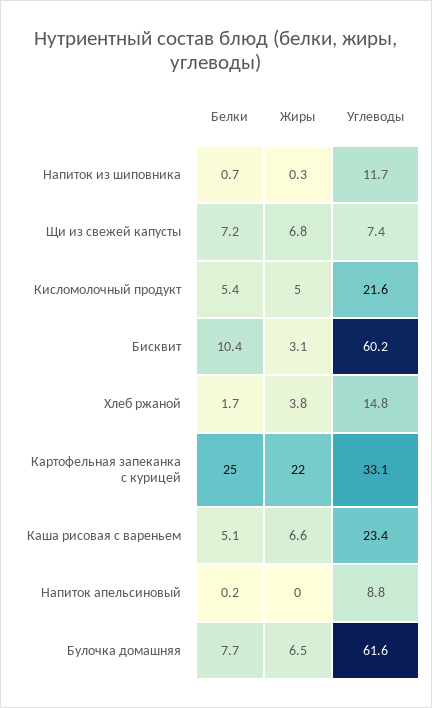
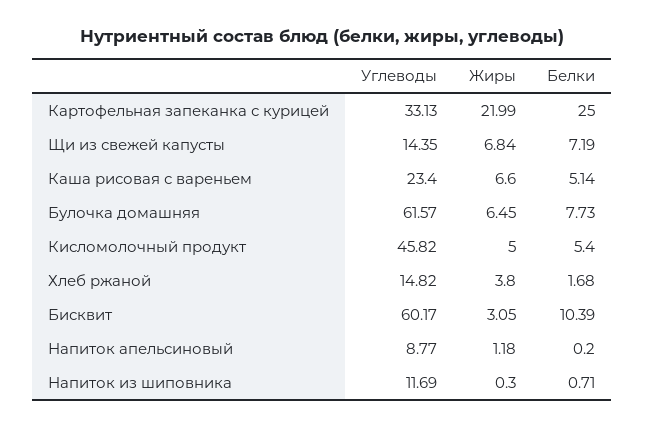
  {
    "Белки": {
      "Напиток из шиповника": 0.71,
      "Щи из свежей капусты": 7.19,
      "Кисломолочный продукт": 5.4,
      "Бисквит": 10.39,
      "Хлеб ржаной": 1.68,
      "Картофельная запеканка с курицей": 25,
      "Каша рисовая с вареньем": 5.14,
      "Напиток апельсиновый": 0.2,
      "Булочка домашняя": 7.73
    },
    "Жиры": {
      "Напиток из шиповника": 0.3,
      "Щи из свежей капусты": 6.84,
      "Кисломолочный продукт": 5,
      "Бисквит": 3.05,
      "Хлеб ржаной": 3.8,
      "Картофельная запеканка с курицей": 21.99,
      "Каша рисовая с вареньем": 6.6,
-     "Напиток апельсиновый": 0,
+     "Напиток апельсиновый": 1.18,
      "Булочка домашняя": 6.45
    },
    "Углеводы": {
      "Напиток из шиповника": 11.69,
-     "Щи из свежей капусты": 7.4,
+     "Щи из свежей капусты": 14.35,
-     "Кисломолочный продукт": 21.6,
+     "Кисломолочный продукт": 45.82,
      "Бисквит": 60.17,
      "Хлеб ржаной": 14.82,
      "Картофельная запеканка с курицей": 33.13,
      "Каша рисовая с вареньем": 23.4,
      "Напиток апельсиновый": 8.77,
      "Булочка домашняя": 61.57
    }
  }

